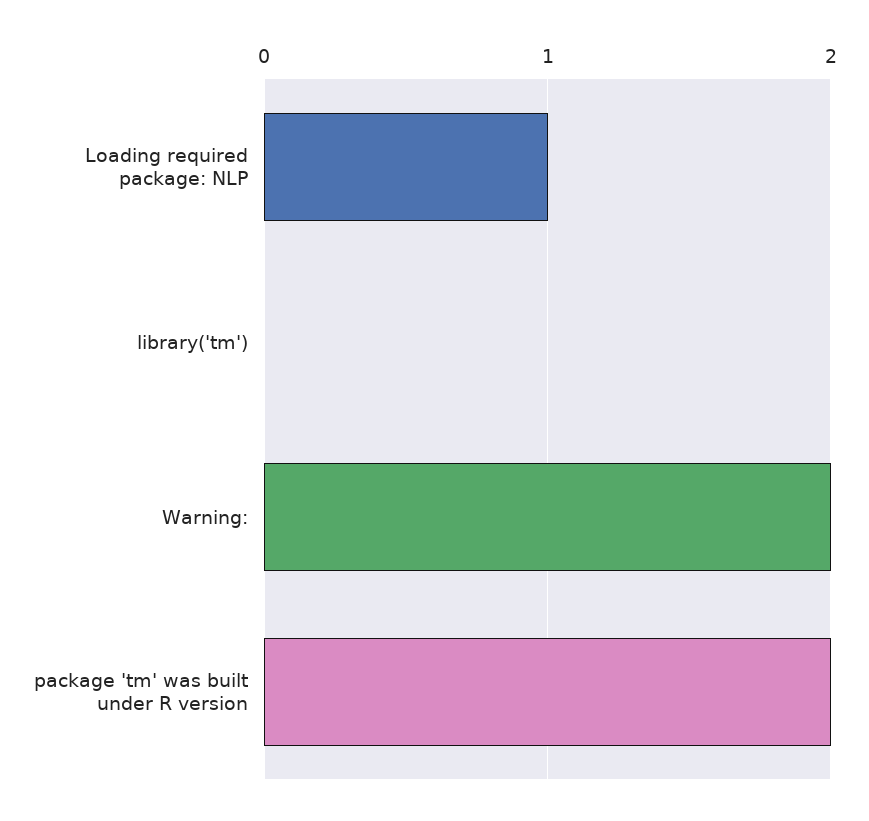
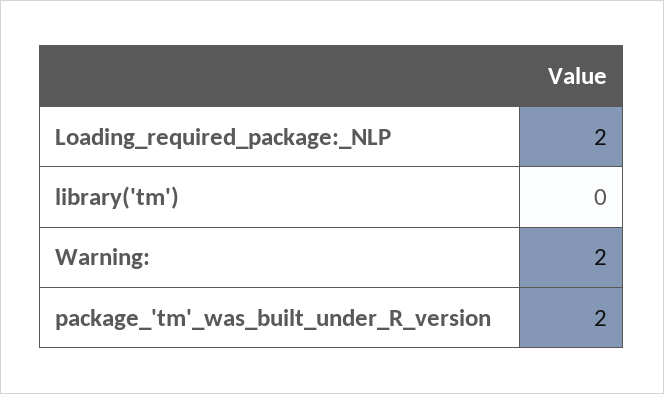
  {
-   "Loading required package: NLP": 1,
+   "Loading required package: NLP": 2,
    "library('tm')": 0,
    "Warning:": 2,
    "package 'tm' was built under R version": 2
  }

